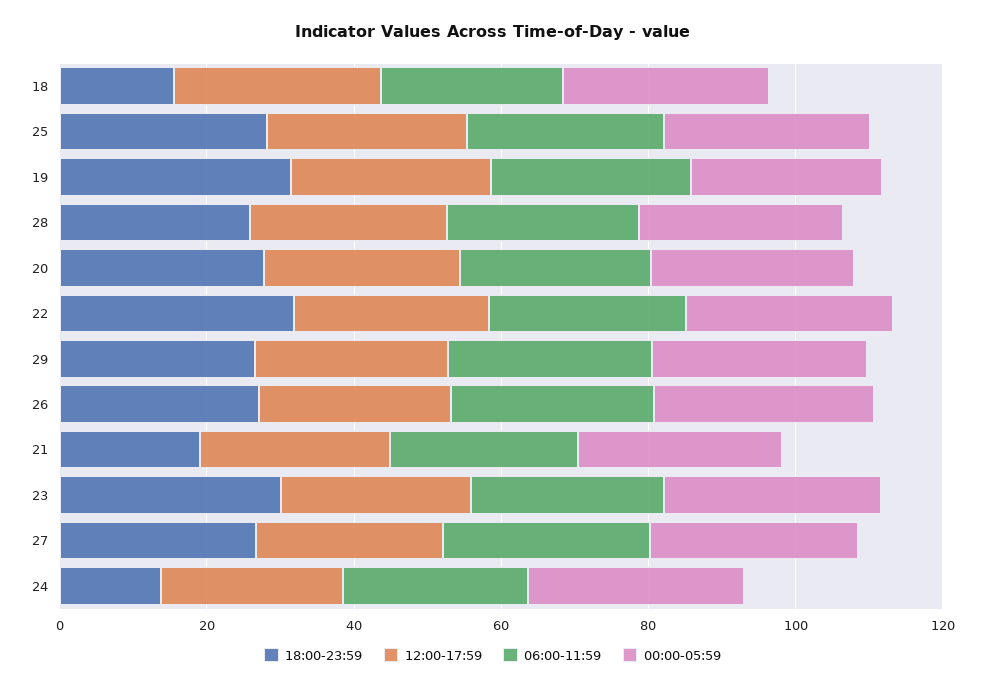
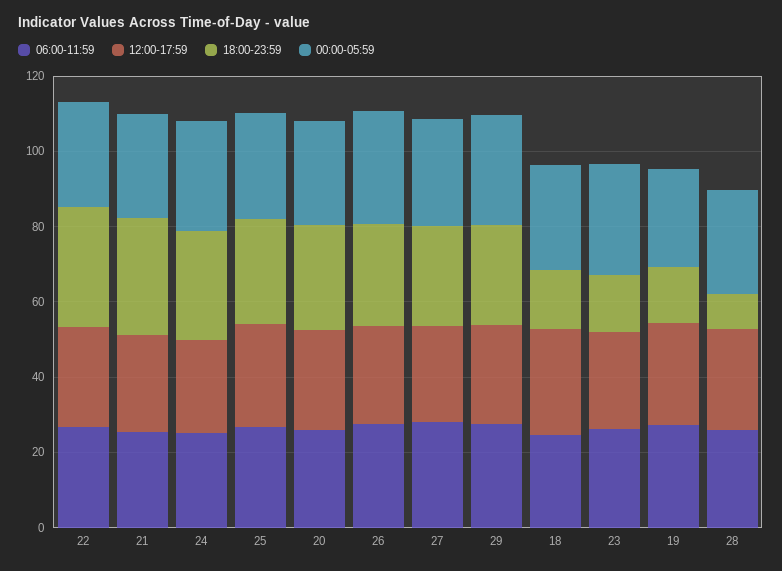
  {
    "18:00-23:59": {
      "18": 15,
      "25": 30,
-     "19": 30,
+     "19": 15,
-     "28": 25,
+     "28": 10,
      "20": 30,
      "22": 30,
      "29": 25,
      "26": 25,
-     "21": 20,
+     "21": 30,
-     "23": 30,
+     "23": 15,
      "27": 25,
-     "24": 15
+     "24": 30
    },
    "12:00-17:59": {
      "18": 30,
      "25": 25,
      "19": 25,
      "28": 25,
      "20": 25,
      "22": 25,
      "29": 25,
      "26": 25,
      "21": 25,
      "23": 25,
      "27": 25,
      "24": 25
    },
    "06:00-11:59": {
      "18": 25,
      "25": 25,
      "19": 25,
      "28": 25,
      "20": 25,
      "22": 25,
      "29": 30,
      "26": 30,
      "21": 25,
      "23": 25,
      "27": 30,
      "24": 25
    },
    "00:00-05:59": {
      "18": 30,
      "25": 30,
      "19": 25,
      "28": 30,
      "20": 30,
      "22": 30,
      "29": 30,
      "26": 30,
      "21": 30,
      "23": 30,
      "27": 30,
      "24": 30
    }
  }

